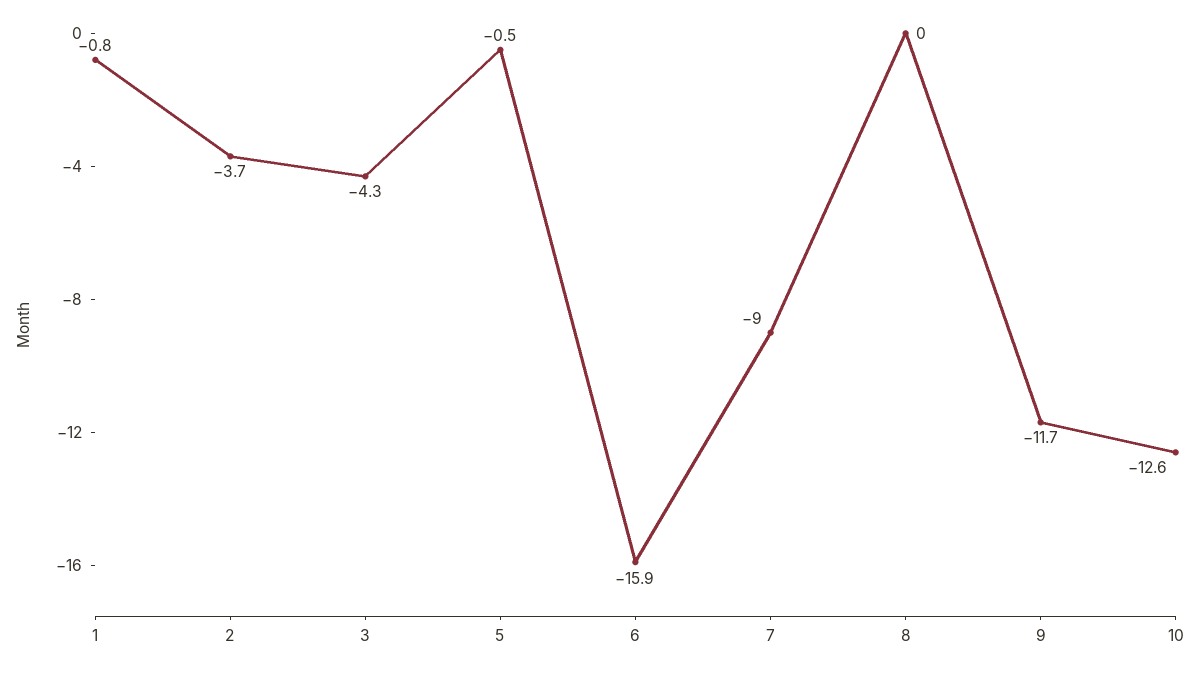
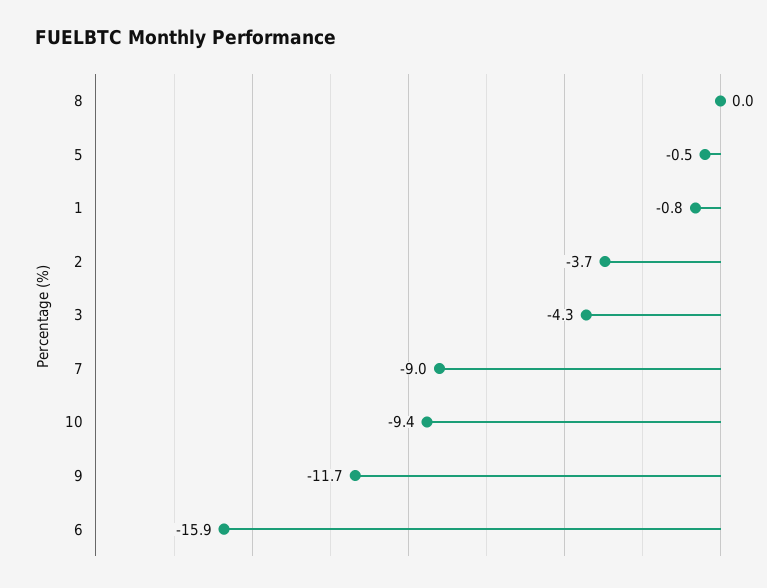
  {
    "1": -0.8,
    "2": -3.7,
    "3": -4.3,
    "5": -0.5,
    "6": -15.9,
    "7": -9,
    "8": 0,
    "9": -11.7,
-   "10": -12.6
+   "10": -9.4
  }

